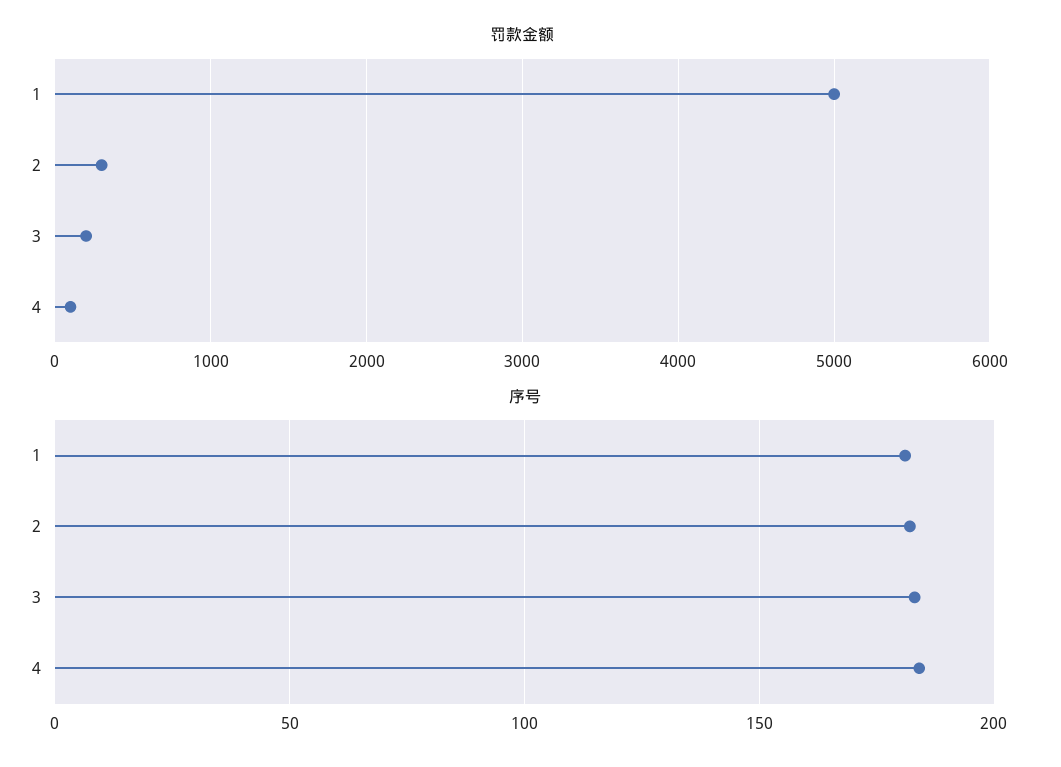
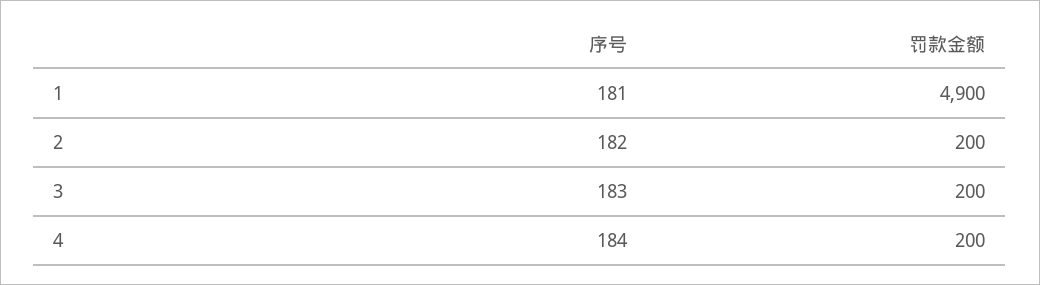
  {
    "罚款金额": {
-     "1": 5000,
+     "1": 4900,
-     "2": 300,
+     "2": 200,
      "3": 200,
-     "4": 100
+     "4": 200
    },
    "序号": {
      "1": 181,
      "2": 182,
      "3": 183,
      "4": 184
    }
  }

